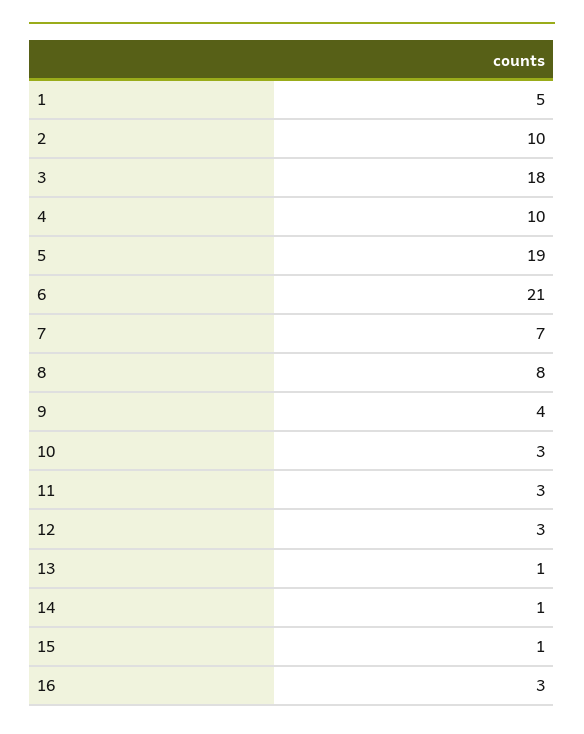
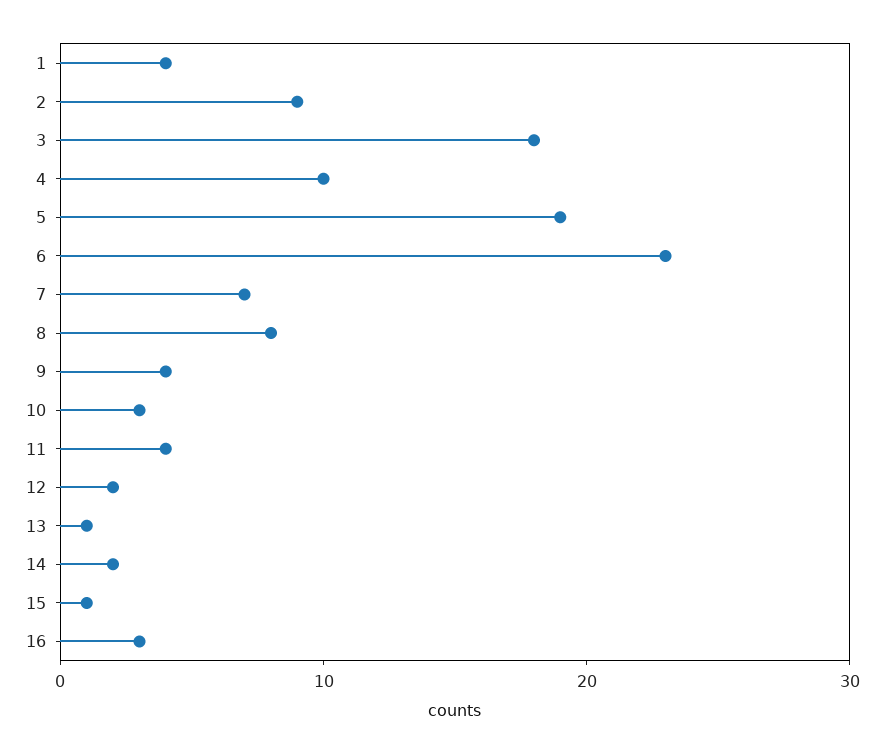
  {
-   "1": 5,
+   "1": 4,
-   "2": 10,
+   "2": 9,
    "3": 18,
    "4": 10,
    "5": 19,
-   "6": 21,
+   "6": 23,
    "7": 7,
    "8": 8,
    "9": 4,
    "10": 3,
-   "11": 3,
+   "11": 4,
-   "12": 3,
+   "12": 2,
    "13": 1,
-   "14": 1,
+   "14": 2,
    "15": 1,
    "16": 3
  }

